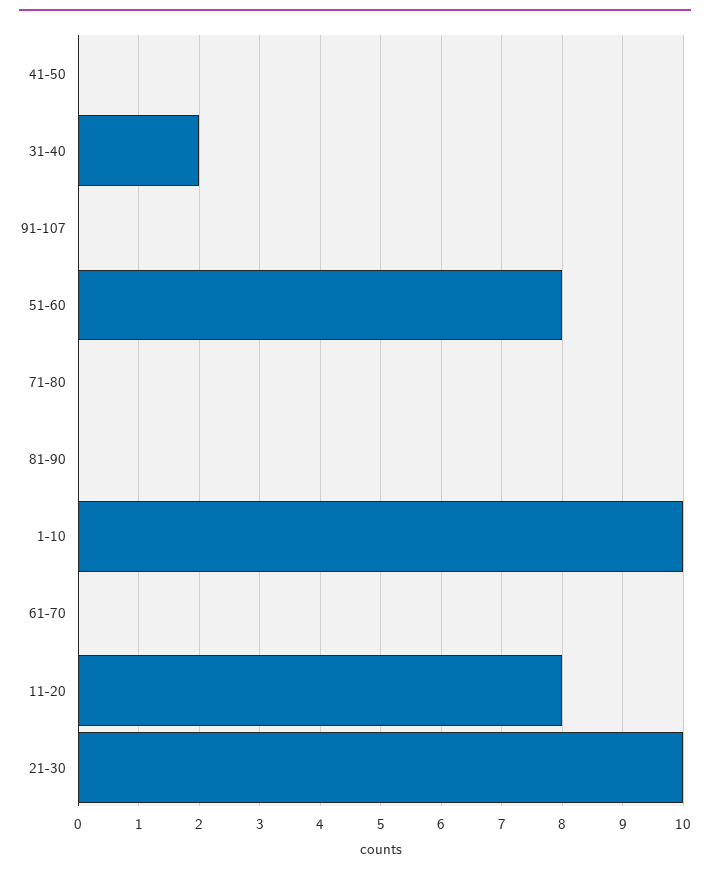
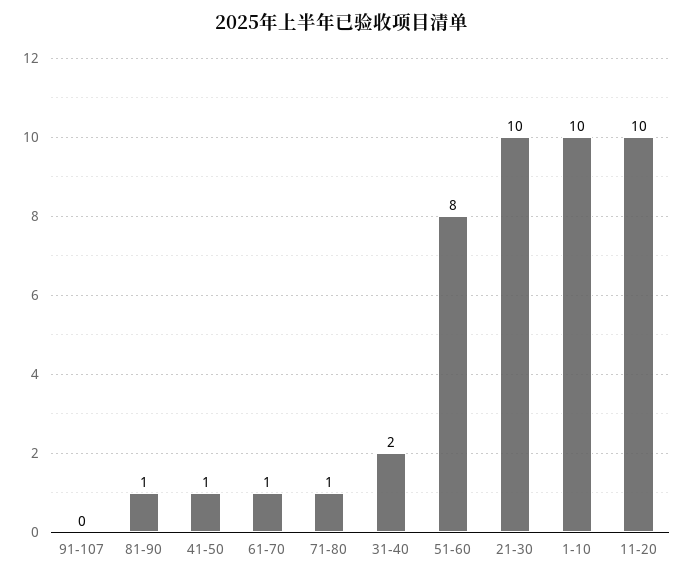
  {
-   "41-50": 0,
+   "41-50": 1,
    "31-40": 2,
    "91-107": 0,
    "51-60": 8,
-   "71-80": 0,
+   "71-80": 1,
-   "81-90": 0,
+   "81-90": 1,
    "1-10": 10,
-   "61-70": 0,
+   "61-70": 1,
-   "11-20": 8,
+   "11-20": 10,
    "21-30": 10
  }

